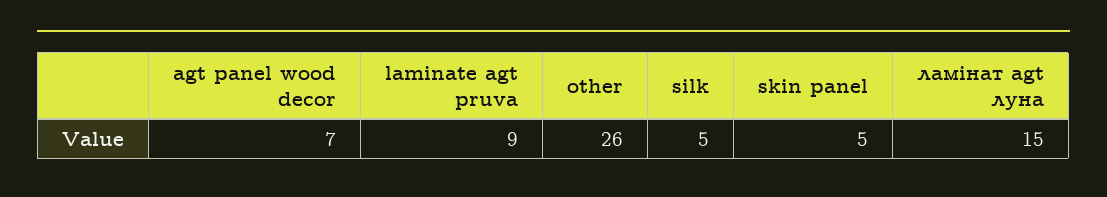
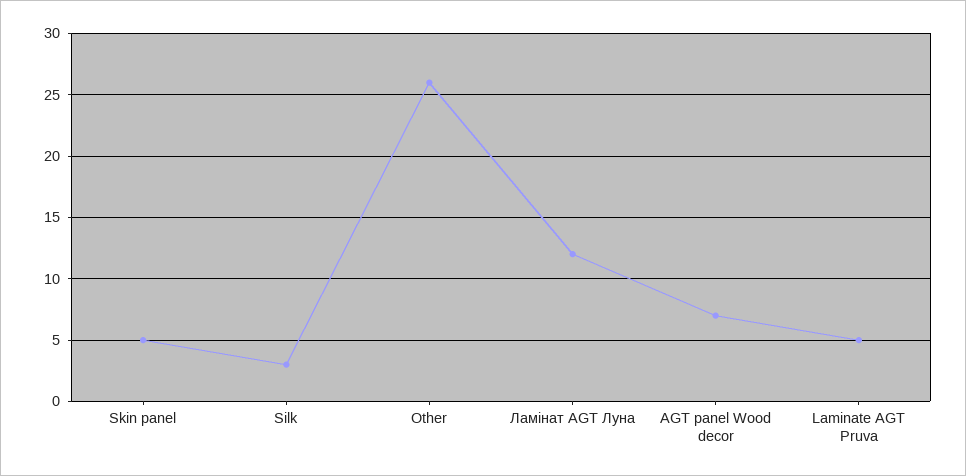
  {
    "agt panel wood decor": 7,
-   "laminate agt pruva": 9,
+   "laminate agt pruva": 5,
    "other": 26,
-   "silk": 5,
+   "silk": 3,
    "skin panel": 5,
-   "ламінат agt луна": 15
+   "ламінат agt луна": 12
  }

